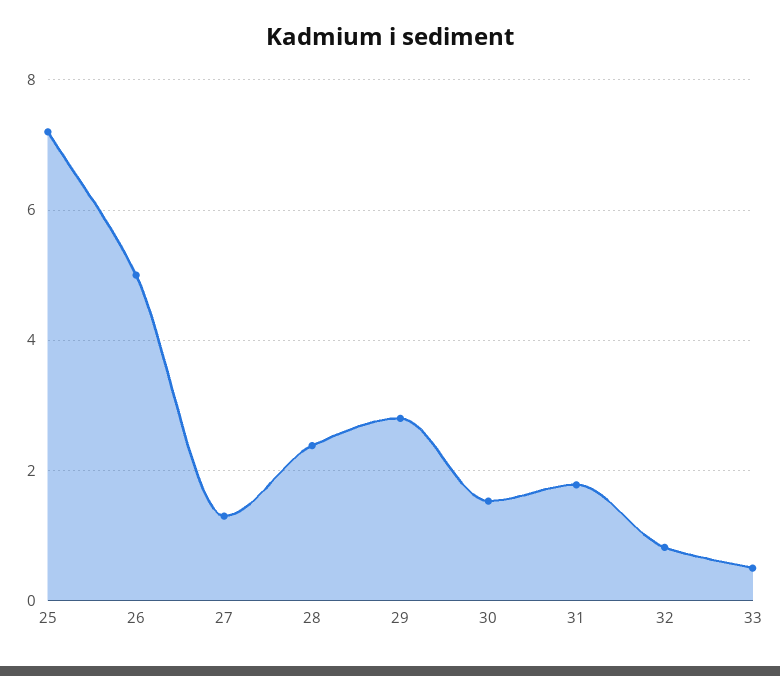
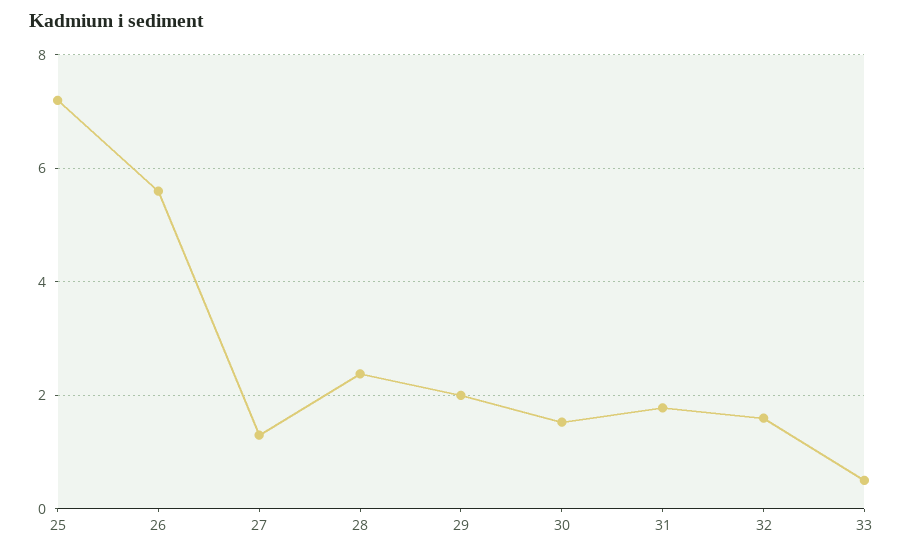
  {
    "25": 7.2,
-   "26": 5,
+   "26": 5.6,
    "27": 1.4,
    "28": 2.4,
-   "29": 2.8,
+   "29": 2,
    "30": 1.6,
    "31": 1.8,
-   "32": 0.8,
+   "32": 1.6,
    "33": 0.6
  }

